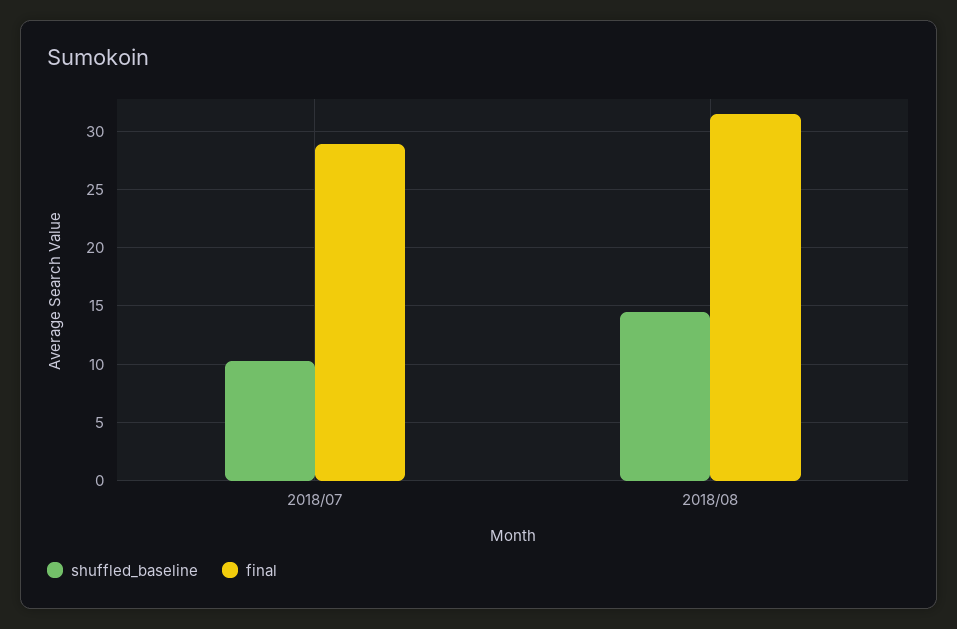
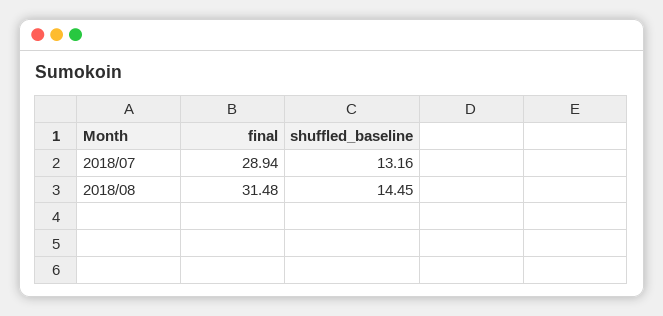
  {
    "shuffled_baseline": {
-     "2018/07": 10,
+     "2018/07": 13.16,
      "2018/08": 14.45
    },
    "final": {
      "2018/07": 28.94,
      "2018/08": 31.48
    }
  }

